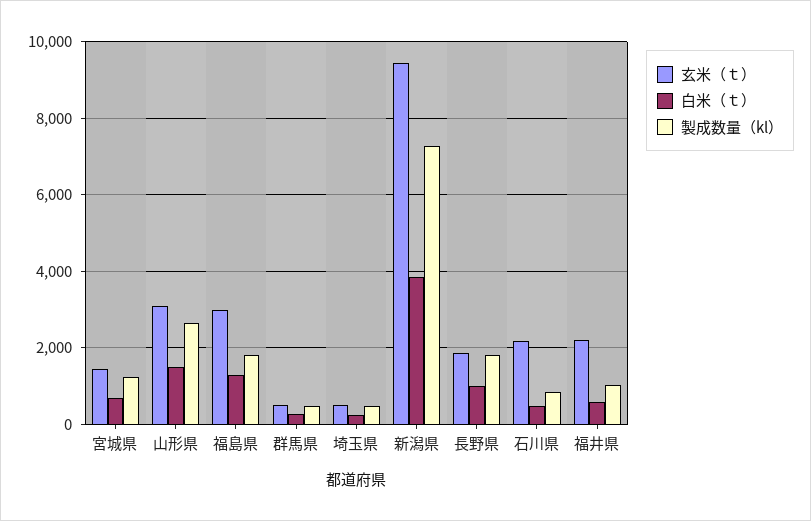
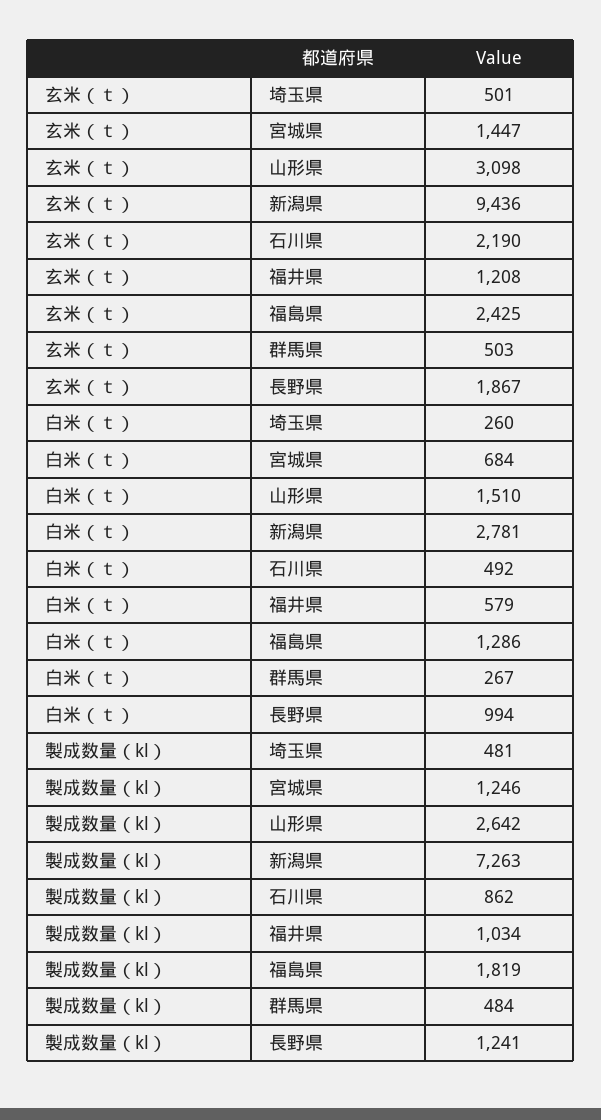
  {
    "玄米（ｔ）": {
      "宮城県": 1447,
      "山形県": 3098,
-     "福島県": 3000,
+     "福島県": 2425,
      "群馬県": 503,
      "埼玉県": 501,
      "新潟県": 9436,
      "長野県": 1867,
      "石川県": 2190,
-     "福井県": 2200
+     "福井県": 1208
    },
    "白米（ｔ）": {
      "宮城県": 684,
      "山形県": 1510,
      "福島県": 1286,
      "群馬県": 267,
      "埼玉県": 260,
-     "新潟県": 3800,
+     "新潟県": 2781,
      "長野県": 994,
      "石川県": 492,
      "福井県": 579
    },
    "製成数量（kl）": {
      "宮城県": 1246,
      "山形県": 2642,
      "福島県": 1819,
      "群馬県": 484,
      "埼玉県": 481,
      "新潟県": 7263,
-     "長野県": 1800,
+     "長野県": 1241,
      "石川県": 862,
      "福井県": 1034
    }
  }

